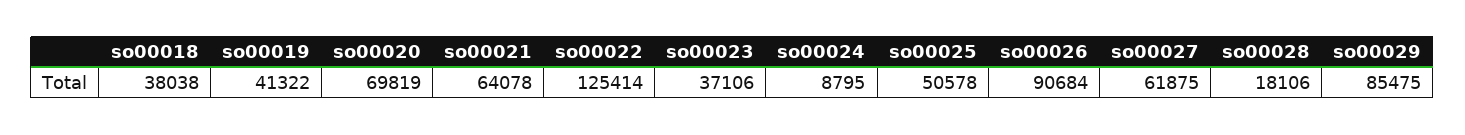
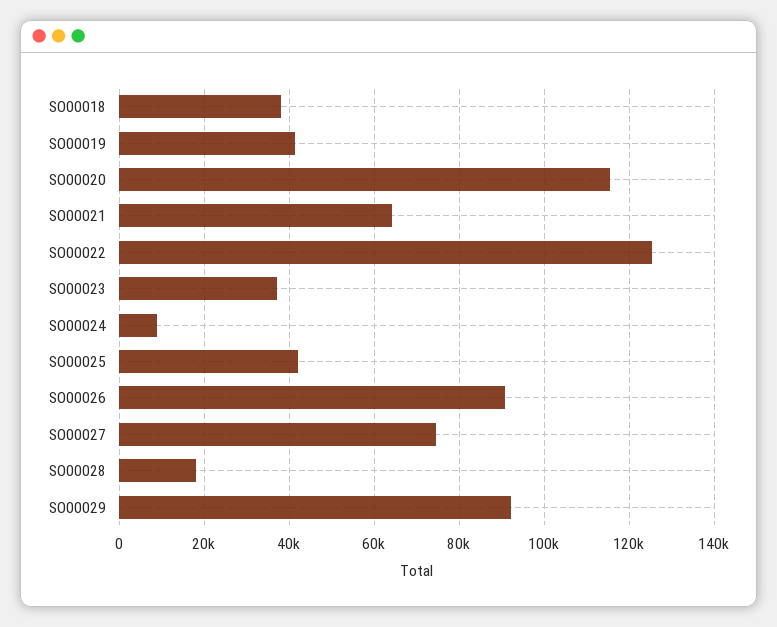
  {
    "so00018": 38038,
    "so00019": 41322,
-   "so00020": 69819,
+   "so00020": 116000,
    "so00021": 64078,
    "so00022": 125414,
    "so00023": 37106,
    "so00024": 8795,
-   "so00025": 50578,
+   "so00025": 42000,
    "so00026": 90684,
-   "so00027": 61875,
+   "so00027": 74000,
    "so00028": 18106,
-   "so00029": 85475
+   "so00029": 92000
  }

